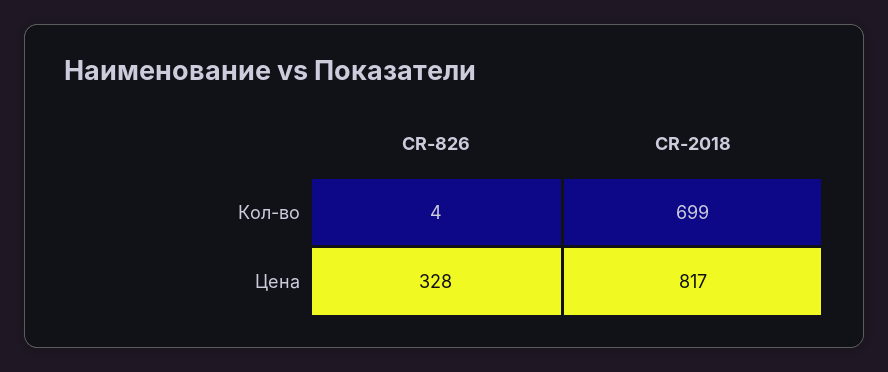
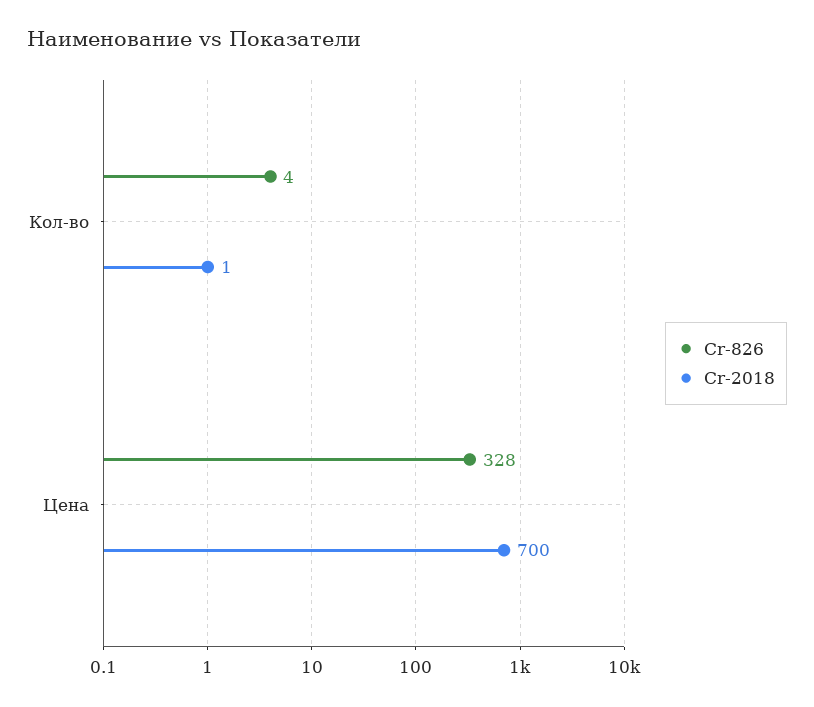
  {
    "CR-826": {
      "Кол-во": 4,
      "Цена": 328
    },
    "CR-2018": {
-     "Кол-во": 699,
+     "Кол-во": 1,
-     "Цена": 817
+     "Цена": 700
    }
  }

